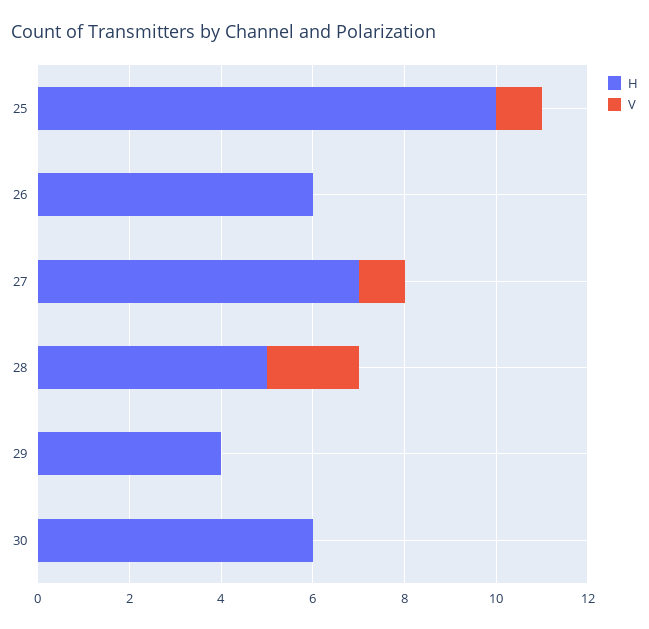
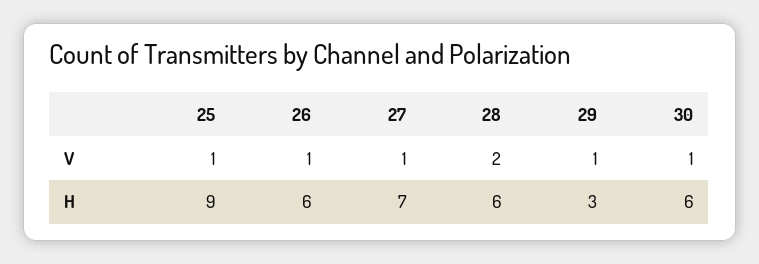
  {
    "H": {
-     "25": 10,
+     "25": 9,
      "26": 6,
      "27": 7,
-     "28": 5,
+     "28": 6,
-     "29": 4,
+     "29": 3,
      "30": 6
    },
    "V": {
      "25": 1,
-     "26": 0,
+     "26": 1,
      "27": 1,
      "28": 2,
-     "29": 0,
+     "29": 1,
-     "30": 0
+     "30": 1
    }
  }

